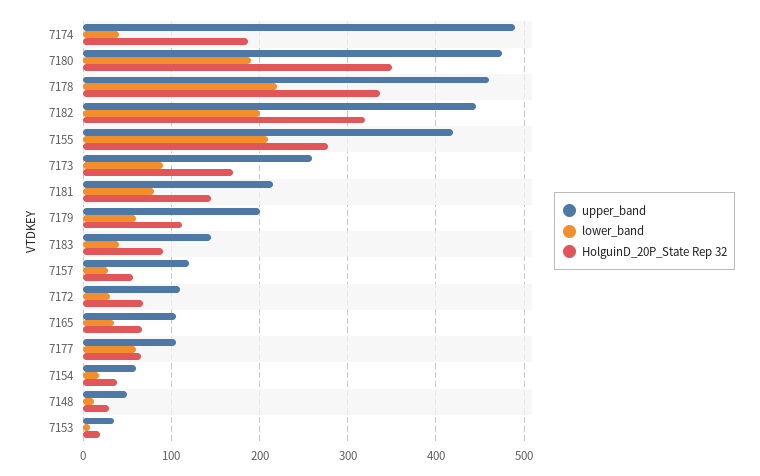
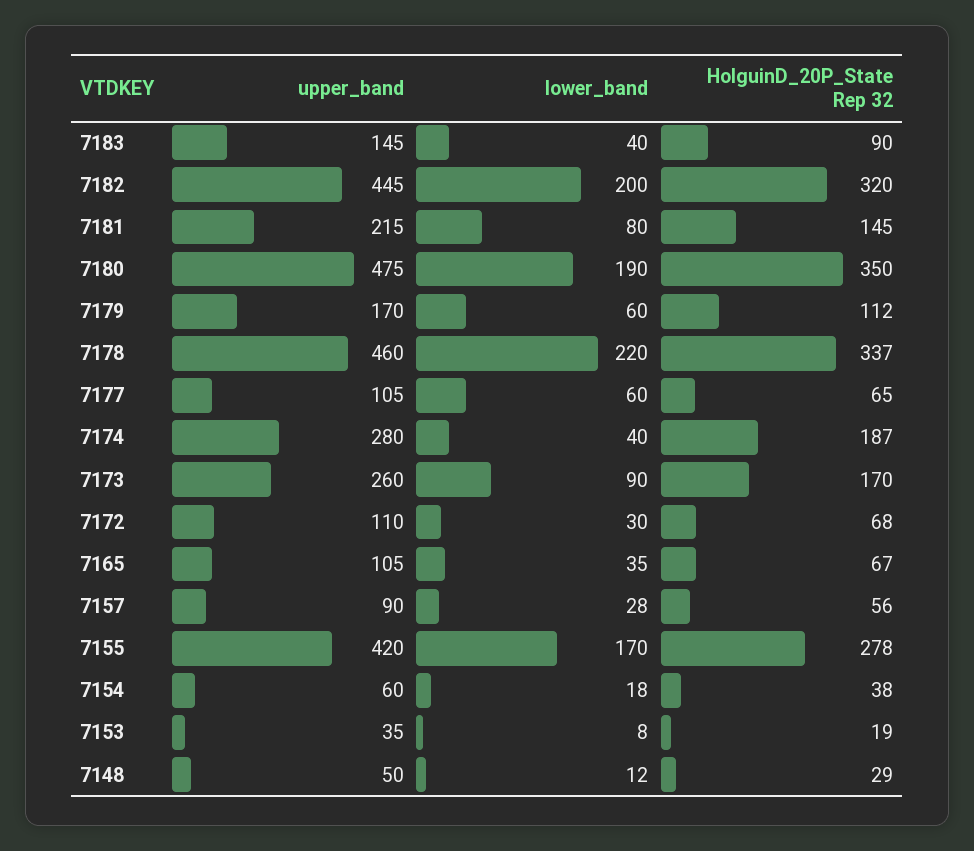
  {
    "upper_band": {
-     "7174": 490,
+     "7174": 280,
      "7180": 475,
      "7178": 460,
      "7182": 445,
      "7155": 420,
      "7173": 260,
      "7181": 215,
-     "7179": 200,
+     "7179": 170,
      "7183": 145,
-     "7157": 120,
+     "7157": 90,
      "7172": 110,
      "7165": 105,
      "7177": 105,
      "7154": 60,
      "7148": 50,
      "7153": 35
    },
    "lower_band": {
      "7174": 40,
      "7180": 190,
      "7178": 220,
      "7182": 200,
-     "7155": 210,
+     "7155": 170,
      "7173": 90,
      "7181": 80,
      "7179": 60,
      "7183": 40,
      "7157": 28,
      "7172": 30,
      "7165": 35,
      "7177": 60,
      "7154": 18,
      "7148": 12,
      "7153": 8
    },
    "HolguinD_20P_State Rep 32": {
      "7174": 187,
      "7180": 350,
      "7178": 337,
      "7182": 320,
      "7155": 278,
      "7173": 170,
      "7181": 145,
      "7179": 112,
      "7183": 90,
      "7157": 56,
      "7172": 68,
      "7165": 67,
      "7177": 65,
      "7154": 38,
      "7148": 29,
      "7153": 19
    }
  }

